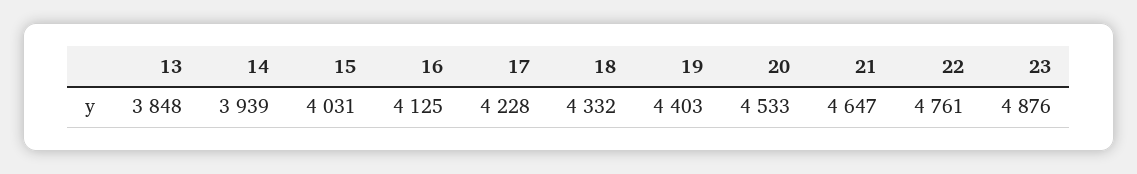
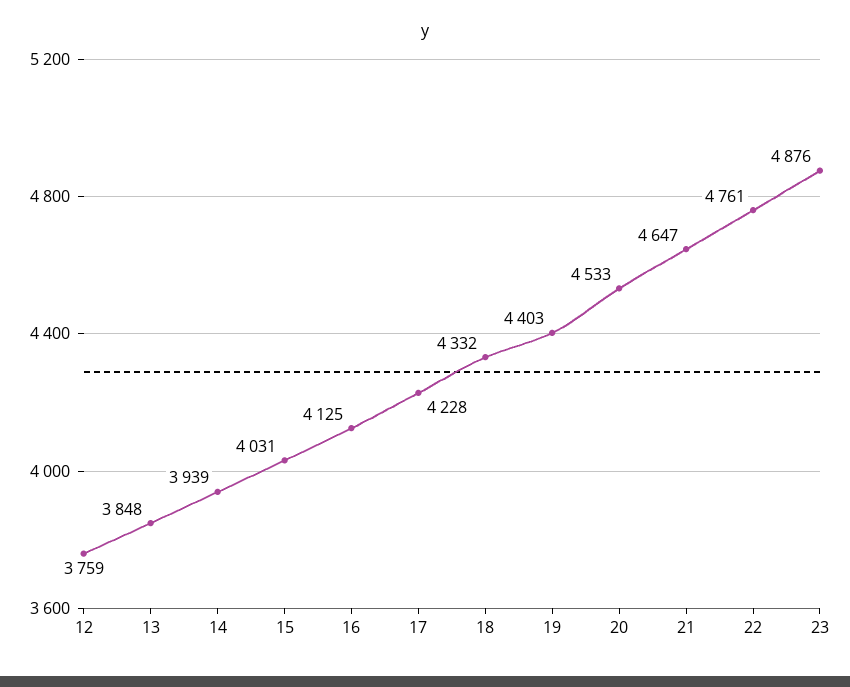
  {
    "13": 3848,
    "14": 3939,
    "15": 4031,
    "16": 4125,
    "17": 4228,
    "18": 4332,
    "19": 4403,
    "20": 4533,
    "21": 4647,
    "22": 4761,
-   "23": 4876
+   "23": 4876,
+   "12": 3759
  }

